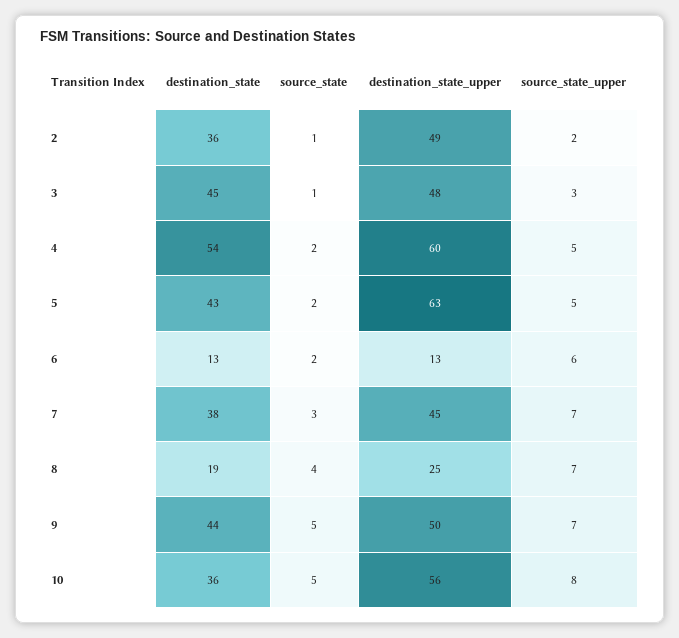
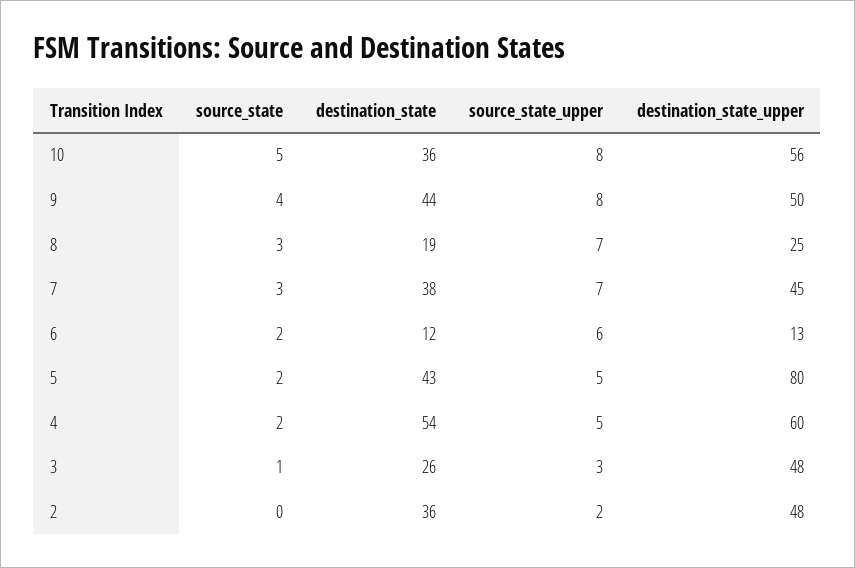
  {
    "destination_state": {
      "2": 36,
-     "3": 45,
+     "3": 26,
      "4": 54,
      "5": 43,
-     "6": 13,
+     "6": 12,
      "7": 38,
      "8": 19,
      "9": 44,
      "10": 36
    },
    "source_state": {
-     "2": 1,
+     "2": 0,
      "3": 1,
      "4": 2,
      "5": 2,
      "6": 2,
      "7": 3,
-     "8": 4,
+     "8": 3,
-     "9": 5,
+     "9": 4,
      "10": 5
    },
    "destination_state_upper": {
-     "2": 49,
+     "2": 48,
      "3": 48,
      "4": 60,
-     "5": 63,
+     "5": 80,
      "6": 13,
      "7": 45,
      "8": 25,
      "9": 50,
      "10": 56
    },
    "source_state_upper": {
      "2": 2,
      "3": 3,
      "4": 5,
      "5": 5,
      "6": 6,
      "7": 7,
      "8": 7,
-     "9": 7,
+     "9": 8,
      "10": 8
    }
  }

